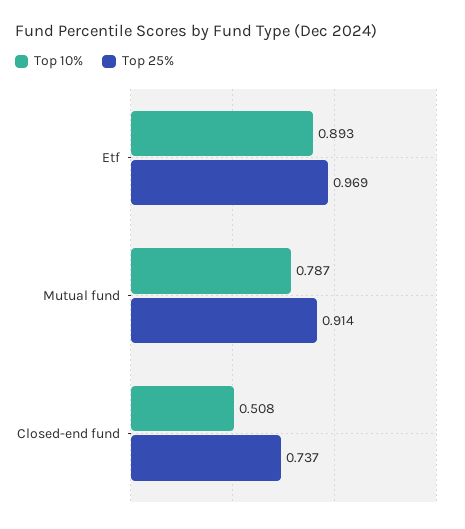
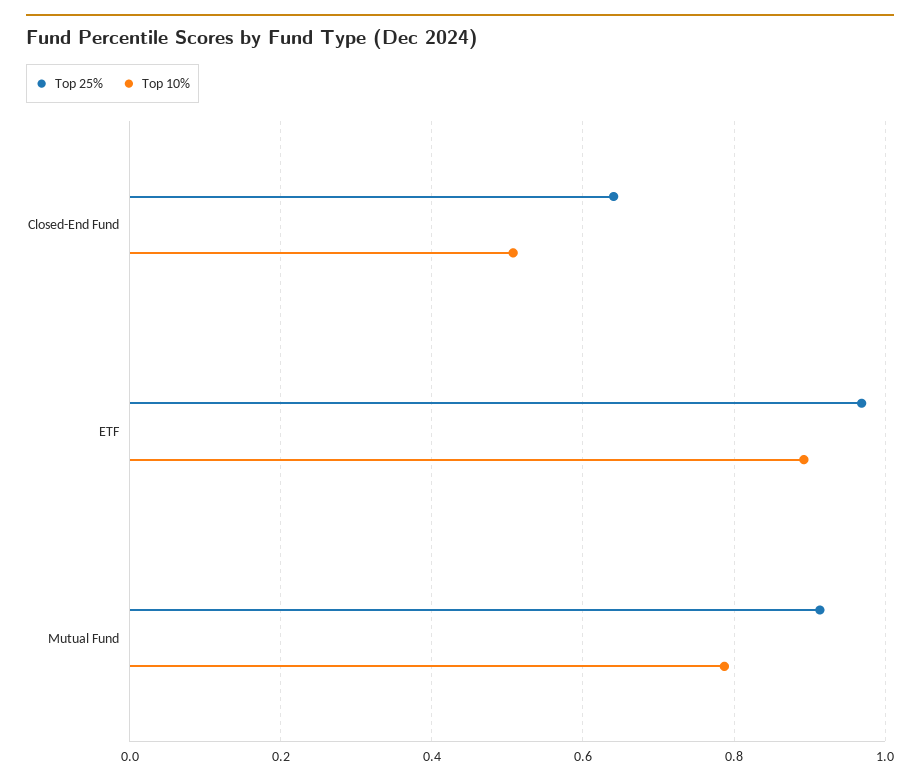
  {
    "Top 10%": {
      "Etf": 0.893,
      "Mutual fund": 0.787,
      "Closed-end fund": 0.508
    },
    "Top 25%": {
      "Etf": 0.969,
      "Mutual fund": 0.914,
-     "Closed-end fund": 0.737
+     "Closed-end fund": 0.64
    }
  }

